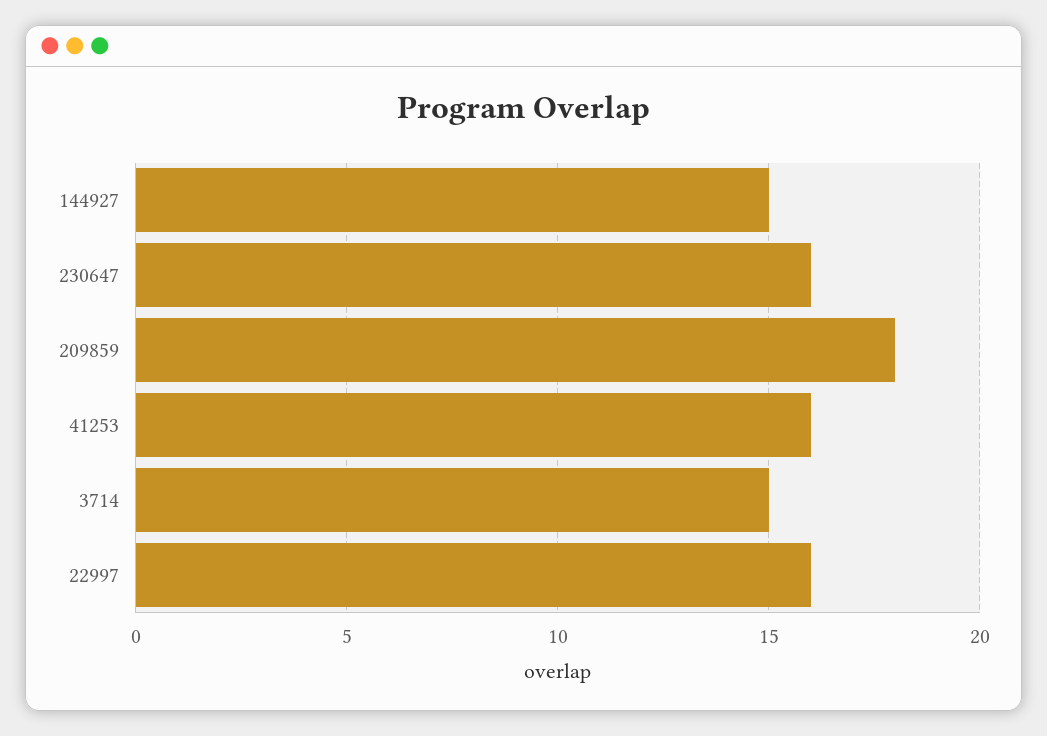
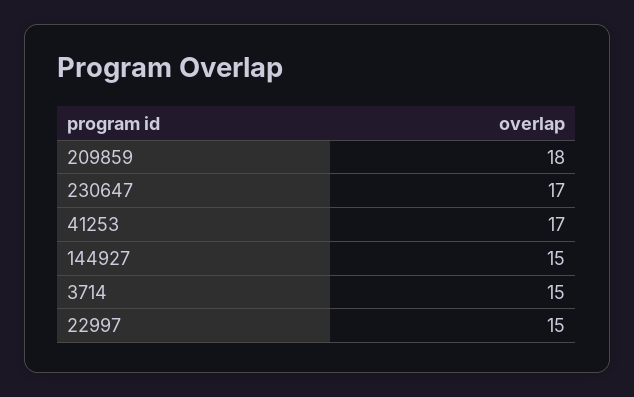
  {
    "144927": 15,
-   "230647": 16,
+   "230647": 17,
    "209859": 18,
-   "41253": 16,
+   "41253": 17,
    "3714": 15,
-   "22997": 16
+   "22997": 15
  }

